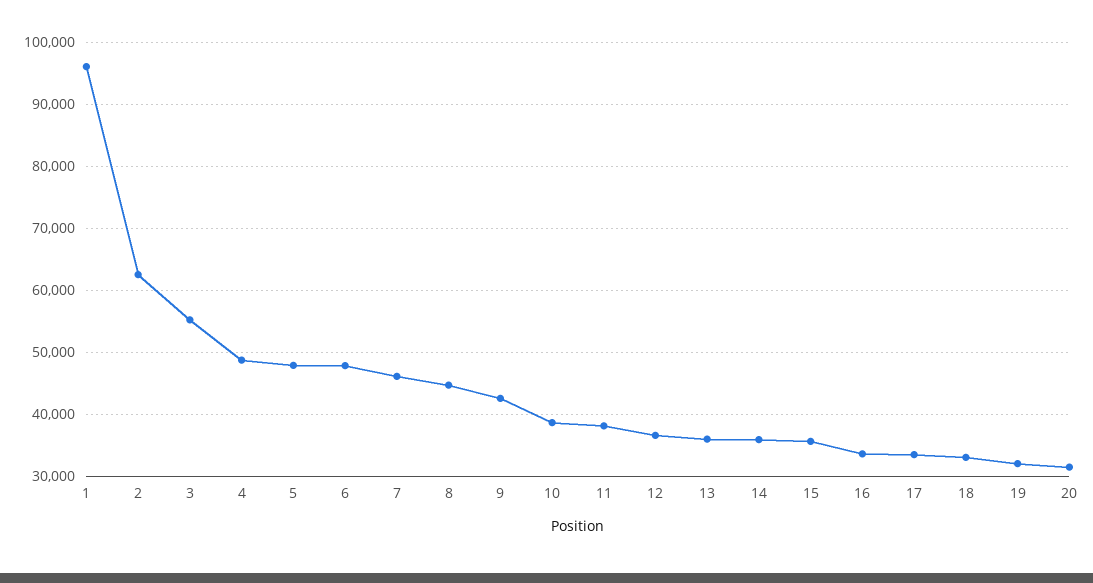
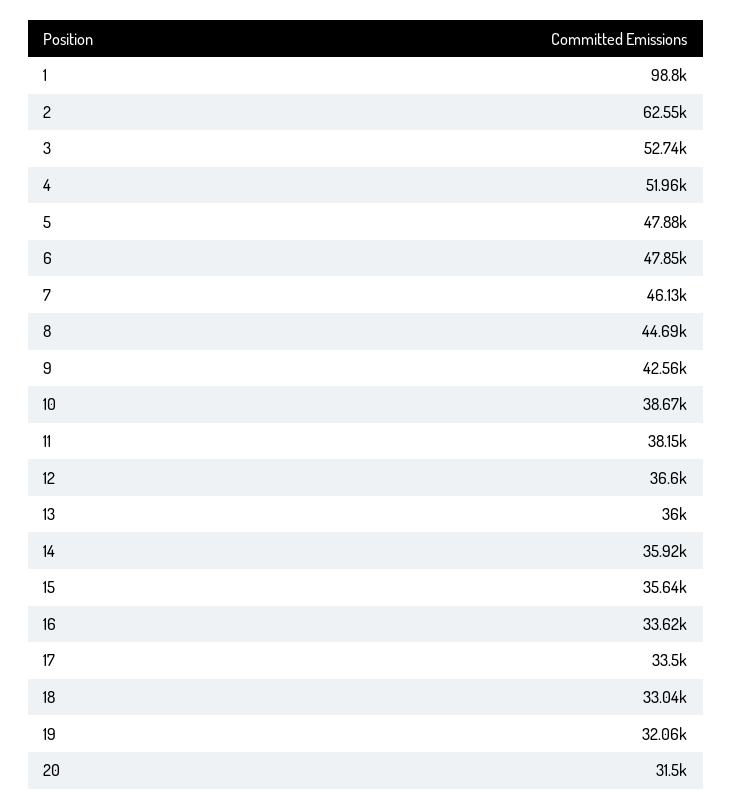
  {
-   "1": 96000,
+   "1": 98800,
    "2": 62550,
-   "3": 55000,
+   "3": 52740,
-   "4": 49000,
+   "4": 51960,
    "5": 47880,
    "6": 47850,
    "7": 46130,
    "8": 44690,
    "9": 42560,
    "10": 38670,
    "11": 38150,
    "12": 36600,
    "13": 36000,
    "14": 35920,
    "15": 35640,
    "16": 33620,
    "17": 33500,
    "18": 33040,
    "19": 32060,
    "20": 31500
  }

